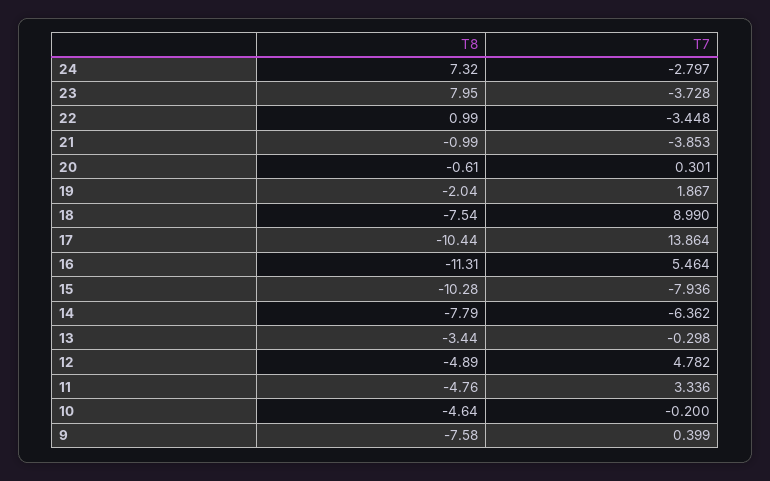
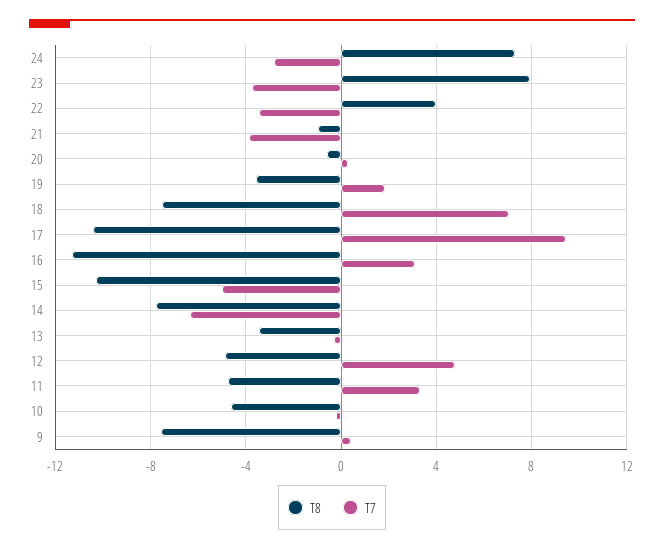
  {
    "T8": {
      "24": 7.32,
      "23": 7.95,
-     "22": 0.99,
+     "22": 4,
      "21": -0.99,
      "20": -0.61,
-     "19": -2.04,
+     "19": -3.5,
      "18": -7.54,
      "17": -10.44,
      "16": -11.31,
      "15": -10.28,
      "14": -7.79,
      "13": -3.44,
      "12": -4.89,
      "11": -4.76,
      "10": -4.64,
      "9": -7.58
    },
    "T7": {
      "24": -2.797,
      "23": -3.728,
      "22": -3.448,
      "21": -3.853,
      "20": 0.301,
      "19": 1.867,
-     "18": 8.99,
+     "18": 7,
-     "17": 13.864,
+     "17": 9.5,
-     "16": 5.464,
+     "16": 3,
-     "15": -7.936,
+     "15": -5,
      "14": -6.362,
      "13": -0.298,
      "12": 4.782,
      "11": 3.336,
      "10": -0.2,
      "9": 0.399
    }
  }

